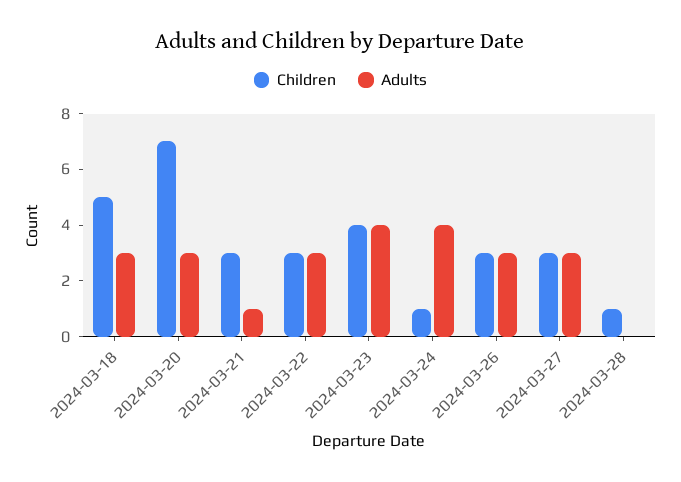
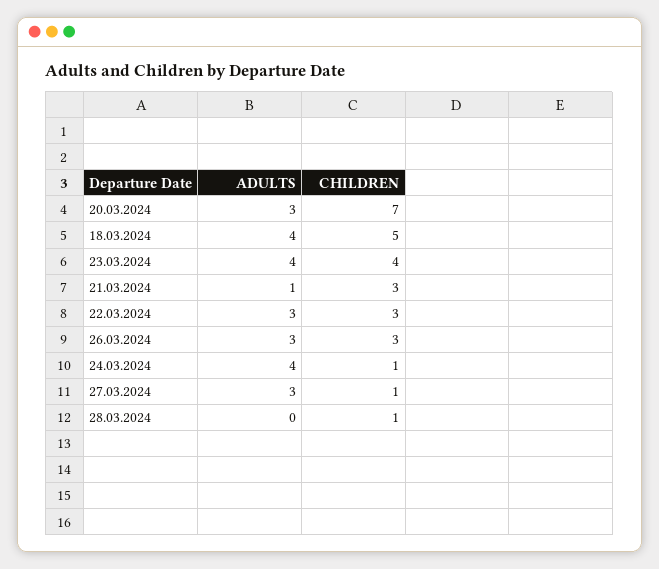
  {
    "Children": {
      "2024-03-18": 5,
      "2024-03-20": 7,
      "2024-03-21": 3,
      "2024-03-22": 3,
      "2024-03-23": 4,
      "2024-03-24": 1,
      "2024-03-26": 3,
-     "2024-03-27": 3,
+     "2024-03-27": 1,
      "2024-03-28": 1
    },
    "Adults": {
-     "2024-03-18": 3,
+     "2024-03-18": 4,
      "2024-03-20": 3,
      "2024-03-21": 1,
      "2024-03-22": 3,
      "2024-03-23": 4,
      "2024-03-24": 4,
      "2024-03-26": 3,
      "2024-03-27": 3,
      "2024-03-28": 0
    }
  }

